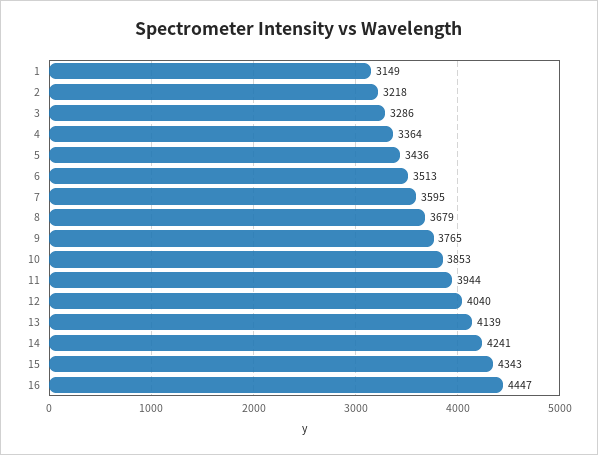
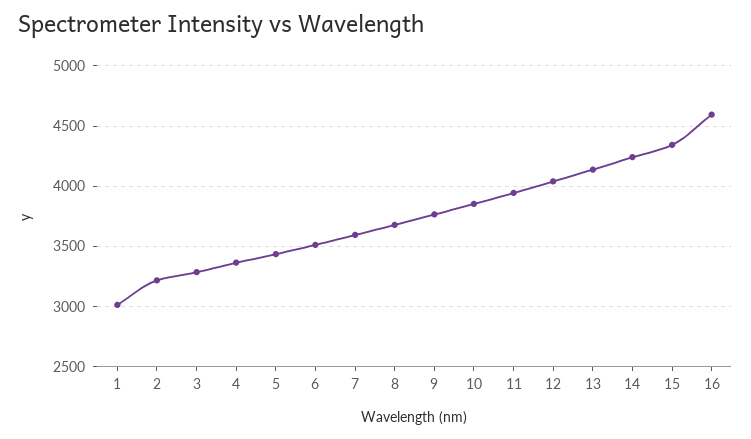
  {
-   "1": 3149,
+   "1": 3000,
    "2": 3218,
    "3": 3286,
    "4": 3364,
    "5": 3436,
    "6": 3513,
    "7": 3595,
    "8": 3679,
    "9": 3765,
    "10": 3853,
    "11": 3944,
    "12": 4040,
    "13": 4139,
    "14": 4241,
    "15": 4343,
-   "16": 4447
+   "16": 4600
  }

